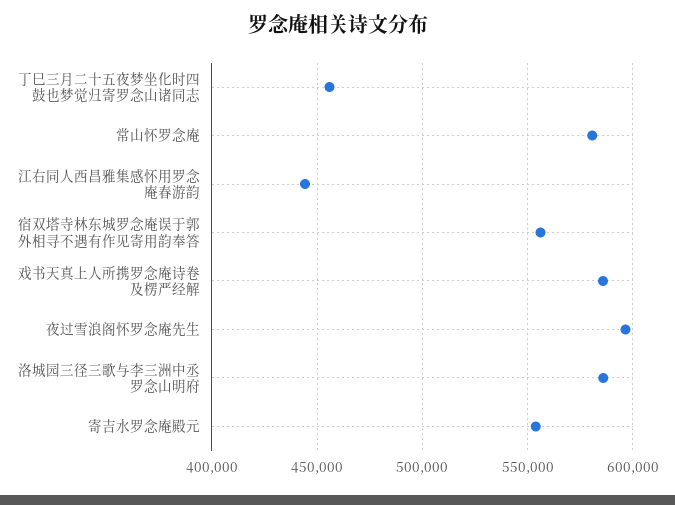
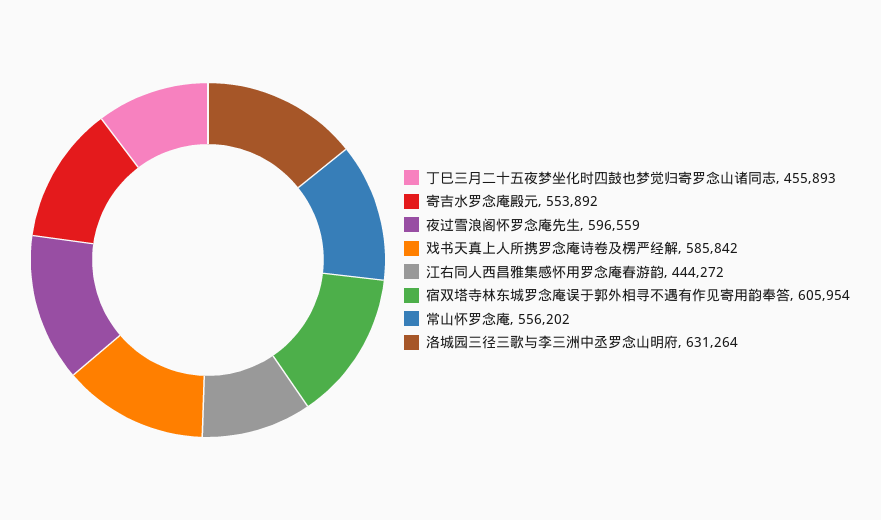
  {
    "丁巳三月二十五夜梦坐化时四鼓也梦觉归寄罗念山诸同志": 455893,
-   "常山怀罗念庵": 580000,
+   "常山怀罗念庵": 556202,
    "江右同人西昌雅集感怀用罗念庵春游韵": 444272,
-   "宿双塔寺林东城罗念庵误于郭外相寻不遇有作见寄用韵奉答": 555000,
+   "宿双塔寺林东城罗念庵误于郭外相寻不遇有作见寄用韵奉答": 605954,
    "戏书天真上人所携罗念庵诗卷及楞严经解": 585842,
    "夜过雪浪阁怀罗念庵先生": 596559,
-   "洛城园三径三歌与李三洲中丞罗念山明府": 585000,
+   "洛城园三径三歌与李三洲中丞罗念山明府": 631264,
    "寄吉水罗念庵殿元": 553892
  }

